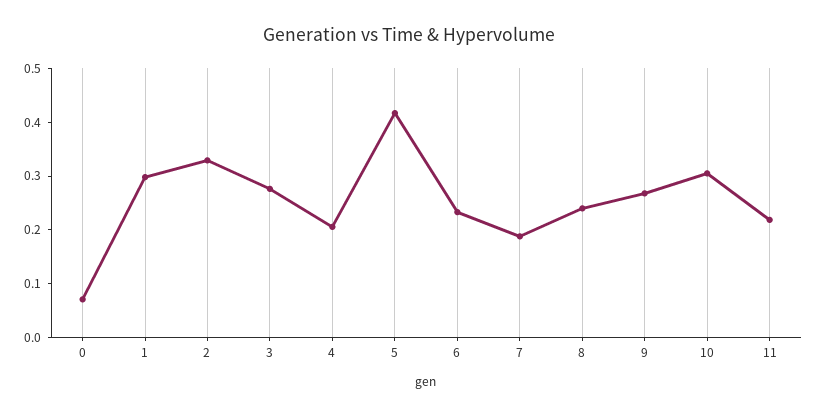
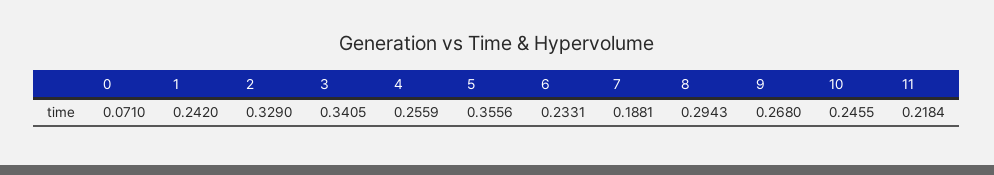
  {
    "0": 0.071,
-   "1": 0.3,
+   "1": 0.242,
    "2": 0.329,
-   "3": 0.28,
+   "3": 0.3405,
-   "4": 0.2,
+   "4": 0.2559,
-   "5": 0.42,
+   "5": 0.3556,
    "6": 0.2331,
    "7": 0.1881,
-   "8": 0.24,
+   "8": 0.2943,
    "9": 0.268,
-   "10": 0.3,
+   "10": 0.2455,
    "11": 0.2184
  }

